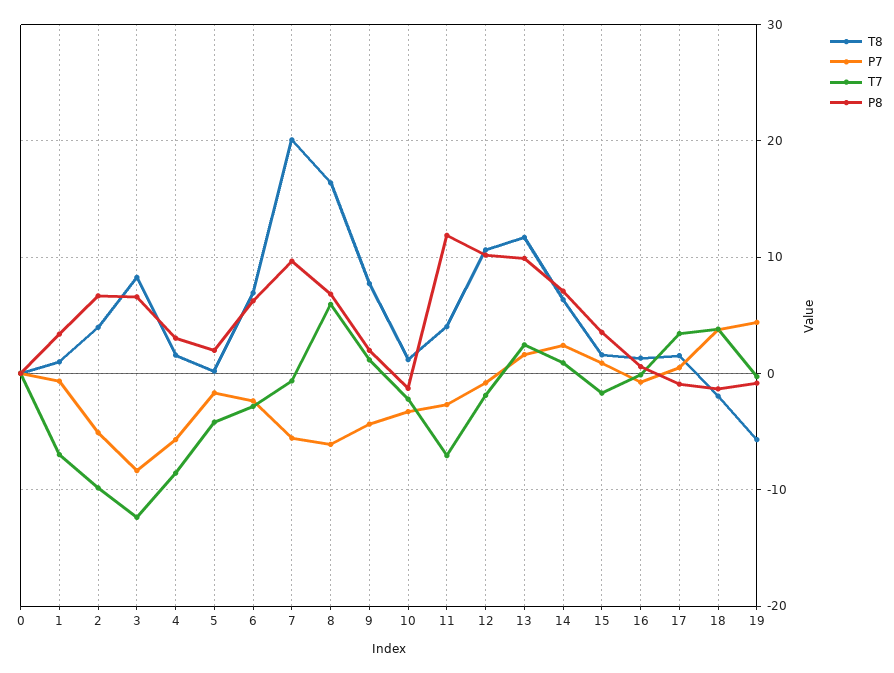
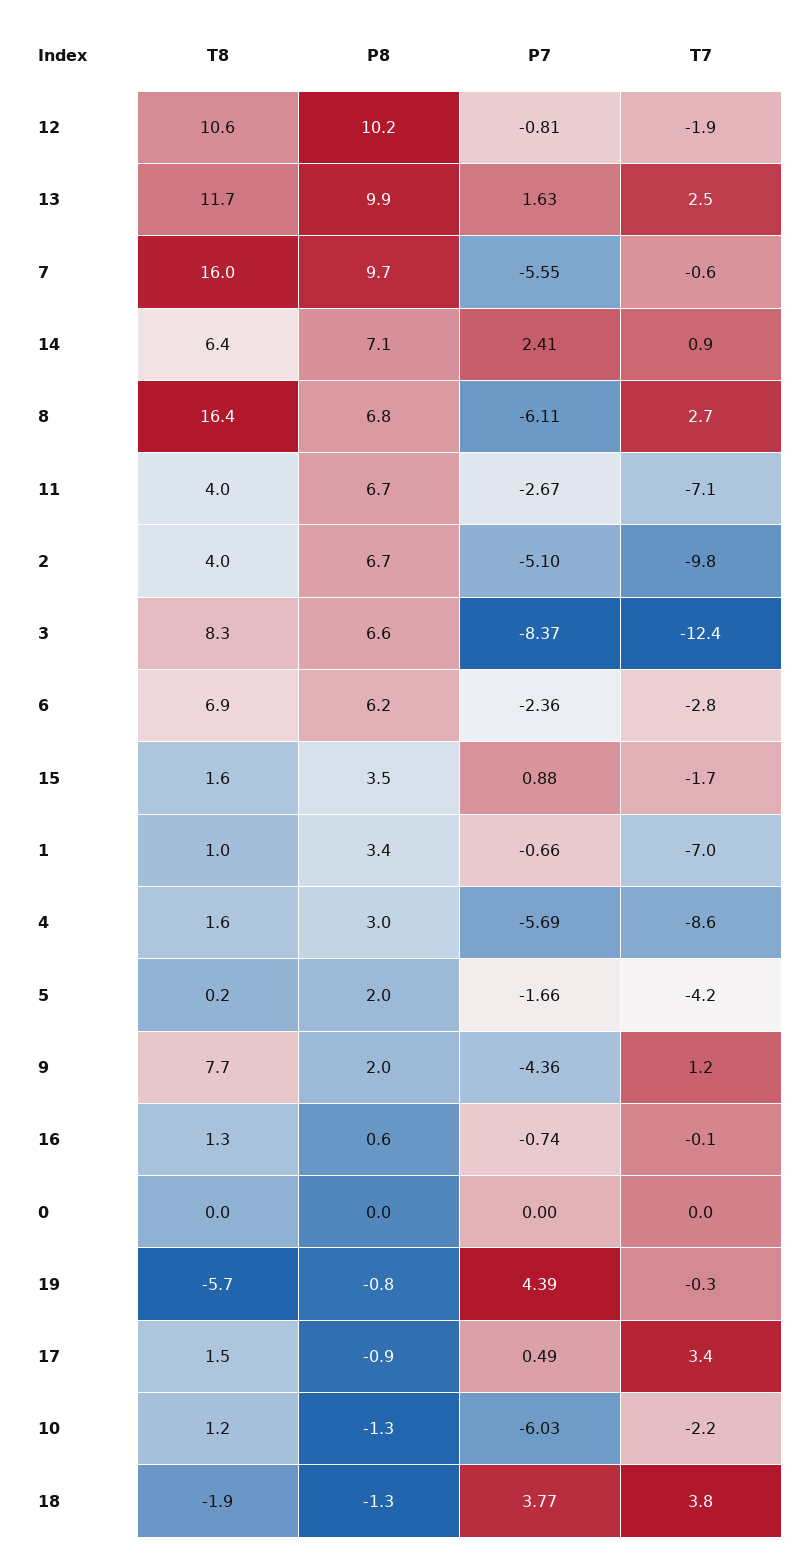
  {
    "T8": {
      "0": 0,
      "1": 1,
      "2": 4,
      "3": 8.3,
      "4": 1.6,
      "5": 0.2,
      "6": 6.9,
-     "7": 20,
+     "7": 16,
      "8": 16.4,
      "9": 7.7,
      "10": 1.2,
      "11": 4,
      "12": 10.6,
      "13": 11.7,
      "14": 6.4,
      "15": 1.6,
      "16": 1.3,
      "17": 1.5,
      "18": -1.9,
      "19": -5.7
    },
    "P7": {
      "0": 0,
      "1": -0.66,
      "2": -5.1,
      "3": -8.37,
      "4": -5.69,
      "5": -1.66,
      "6": -2.36,
      "7": -5.55,
      "8": -6.11,
      "9": -4.36,
-     "10": -3,
+     "10": -6.03,
      "11": -2.67,
      "12": -0.81,
      "13": 1.63,
      "14": 2.41,
      "15": 0.88,
      "16": -0.74,
      "17": 0.49,
      "18": 3.77,
      "19": 4.39
    },
    "T7": {
      "0": 0,
      "1": -7,
      "2": -9.8,
      "3": -12.4,
      "4": -8.6,
      "5": -4.2,
      "6": -2.8,
      "7": -0.6,
-     "8": 6,
+     "8": 2.7,
      "9": 1.2,
      "10": -2.2,
      "11": -7.1,
      "12": -1.9,
      "13": 2.5,
      "14": 0.9,
      "15": -1.7,
      "16": -0.1,
      "17": 3.4,
      "18": 3.8,
      "19": -0.3
    },
    "P8": {
      "0": 0,
      "1": 3.4,
      "2": 6.7,
      "3": 6.6,
      "4": 3,
      "5": 2,
      "6": 6.2,
      "7": 9.7,
      "8": 6.8,
      "9": 2,
      "10": -1.3,
-     "11": 12,
+     "11": 6.7,
      "12": 10.2,
      "13": 9.9,
      "14": 7.1,
      "15": 3.5,
      "16": 0.6,
      "17": -0.9,
      "18": -1.3,
      "19": -0.8
    }
  }

